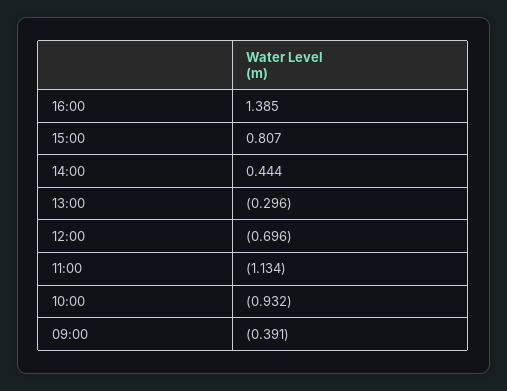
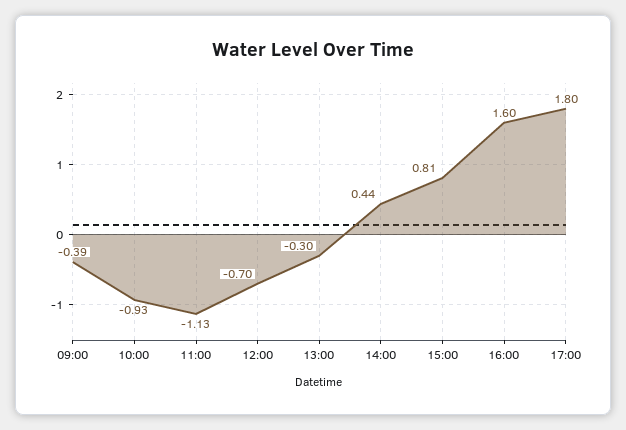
  {
-   "16:00": 1.385,
+   "16:00": 1.6,
    "15:00": 0.807,
    "14:00": 0.444,
    "13:00": -0.296,
    "12:00": -0.696,
    "11:00": -1.134,
    "10:00": -0.932,
-   "09:00": -0.391
+   "09:00": -0.391,
+   "17:00": 1.8
  }

